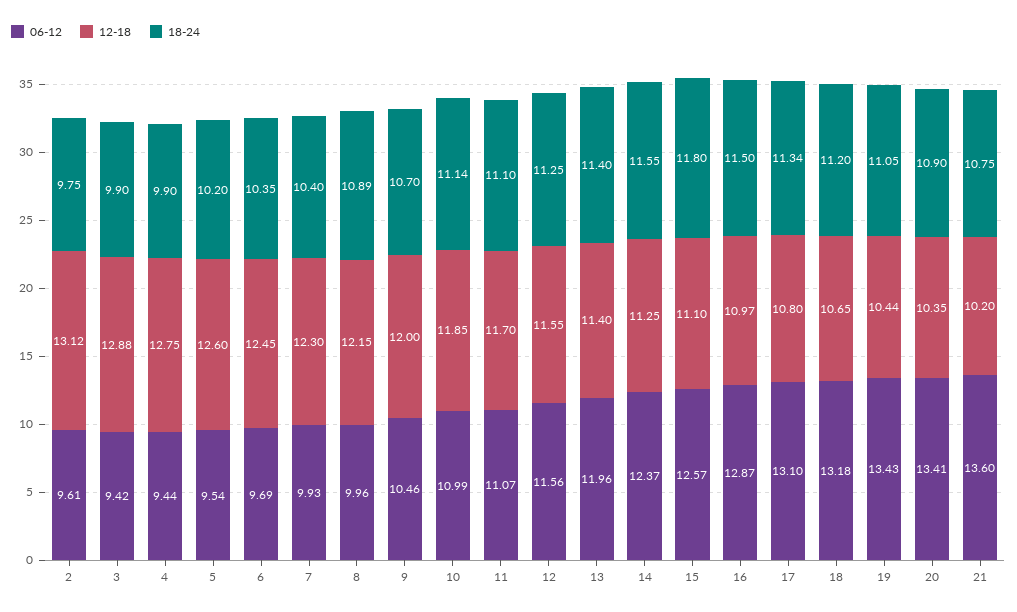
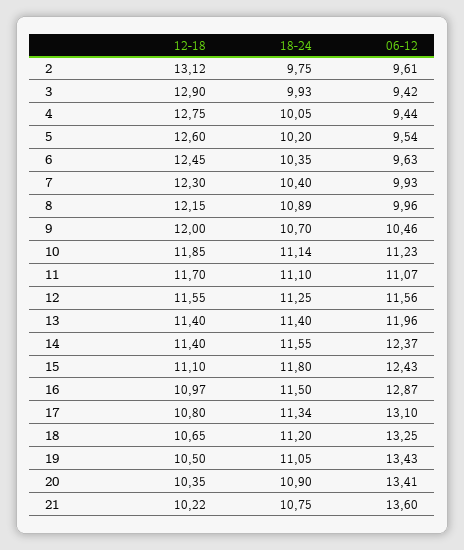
  {
    "06-12": {
      "2": 9.61,
      "3": 9.42,
      "4": 9.44,
      "5": 9.54,
-     "6": 9.69,
+     "6": 9.63,
      "7": 9.93,
      "8": 9.96,
      "9": 10.46,
-     "10": 10.99,
+     "10": 11.23,
      "11": 11.07,
      "12": 11.56,
      "13": 11.96,
      "14": 12.37,
-     "15": 12.57,
+     "15": 12.43,
      "16": 12.87,
      "17": 13.1,
-     "18": 13.18,
+     "18": 13.25,
      "19": 13.43,
      "20": 13.41,
      "21": 13.6
    },
    "12-18": {
      "2": 13.12,
-     "3": 12.88,
+     "3": 12.9,
      "4": 12.75,
      "5": 12.6,
      "6": 12.45,
      "7": 12.3,
      "8": 12.15,
      "9": 12,
      "10": 11.85,
      "11": 11.7,
      "12": 11.55,
      "13": 11.4,
-     "14": 11.25,
+     "14": 11.4,
      "15": 11.1,
      "16": 10.97,
      "17": 10.8,
      "18": 10.65,
-     "19": 10.44,
+     "19": 10.5,
      "20": 10.35,
-     "21": 10.2
+     "21": 10.22
    },
    "18-24": {
      "2": 9.75,
-     "3": 9.9,
+     "3": 9.93,
-     "4": 9.9,
+     "4": 10.05,
      "5": 10.2,
      "6": 10.35,
      "7": 10.4,
      "8": 10.89,
      "9": 10.7,
      "10": 11.14,
      "11": 11.1,
      "12": 11.25,
      "13": 11.4,
      "14": 11.55,
      "15": 11.8,
      "16": 11.5,
      "17": 11.34,
      "18": 11.2,
      "19": 11.05,
      "20": 10.9,
      "21": 10.75
    }
  }

